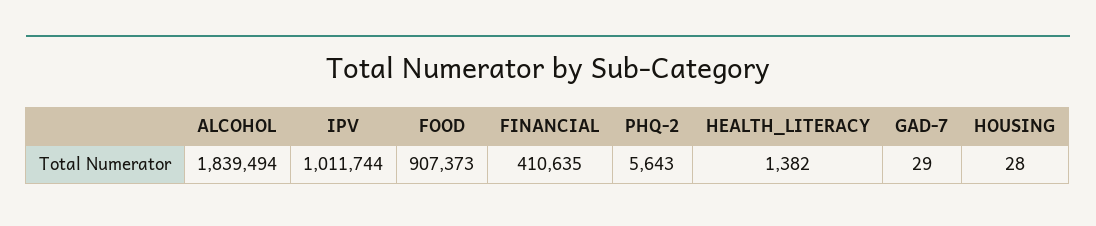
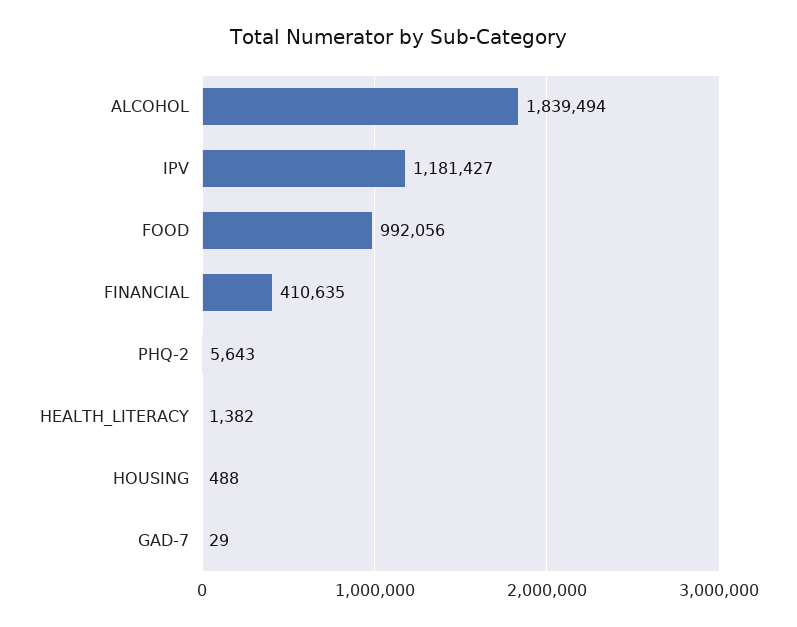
  {
    "ALCOHOL": 1839494,
-   "IPV": 1011744,
+   "IPV": 1181427,
-   "FOOD": 907373,
+   "FOOD": 992056,
    "FINANCIAL": 410635,
    "PHQ-2": 5643,
    "HEALTH_LITERACY": 1382,
    "GAD-7": 29,
-   "HOUSING": 28
+   "HOUSING": 488
  }

